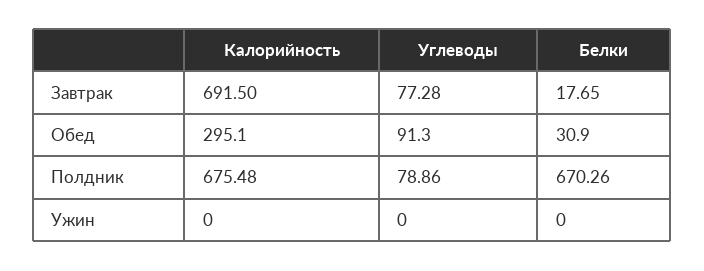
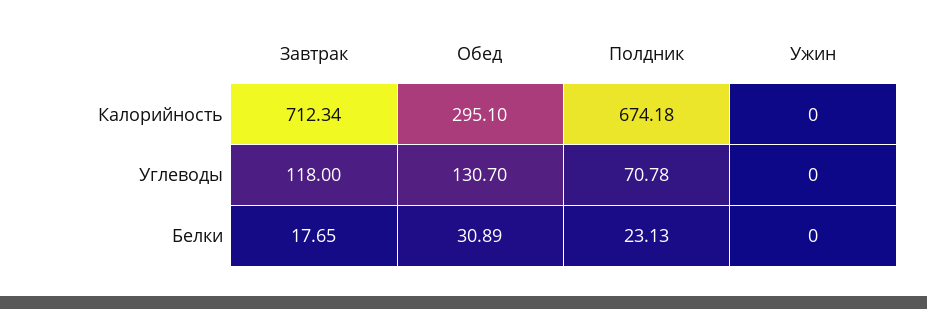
  {
    "Калорийность": {
-     "Завтрак": 691.5,
+     "Завтрак": 712.34,
      "Обед": 295.1,
-     "Полдник": 675.48,
+     "Полдник": 674.18,
      "Ужин": 0
    },
    "Углеводы": {
-     "Завтрак": 77.28,
+     "Завтрак": 118,
-     "Обед": 91.3,
+     "Обед": 130.7,
-     "Полдник": 78.86,
+     "Полдник": 70.78,
      "Ужин": 0
    },
    "Белки": {
      "Завтрак": 17.65,
-     "Обед": 30.9,
+     "Обед": 30.89,
-     "Полдник": 670.26,
+     "Полдник": 23.13,
      "Ужин": 0
    }
  }

